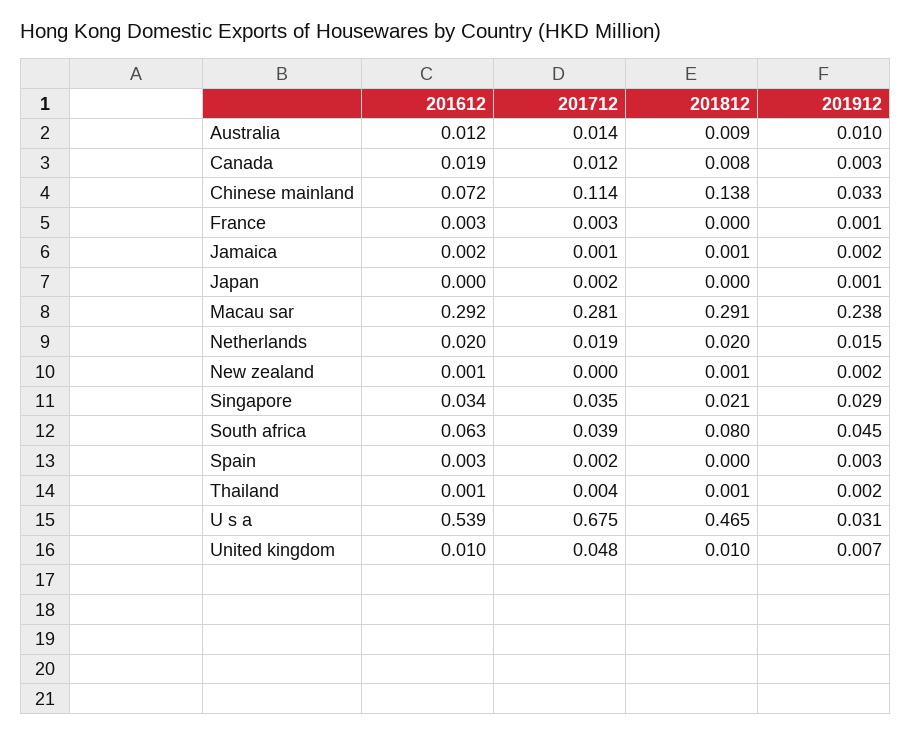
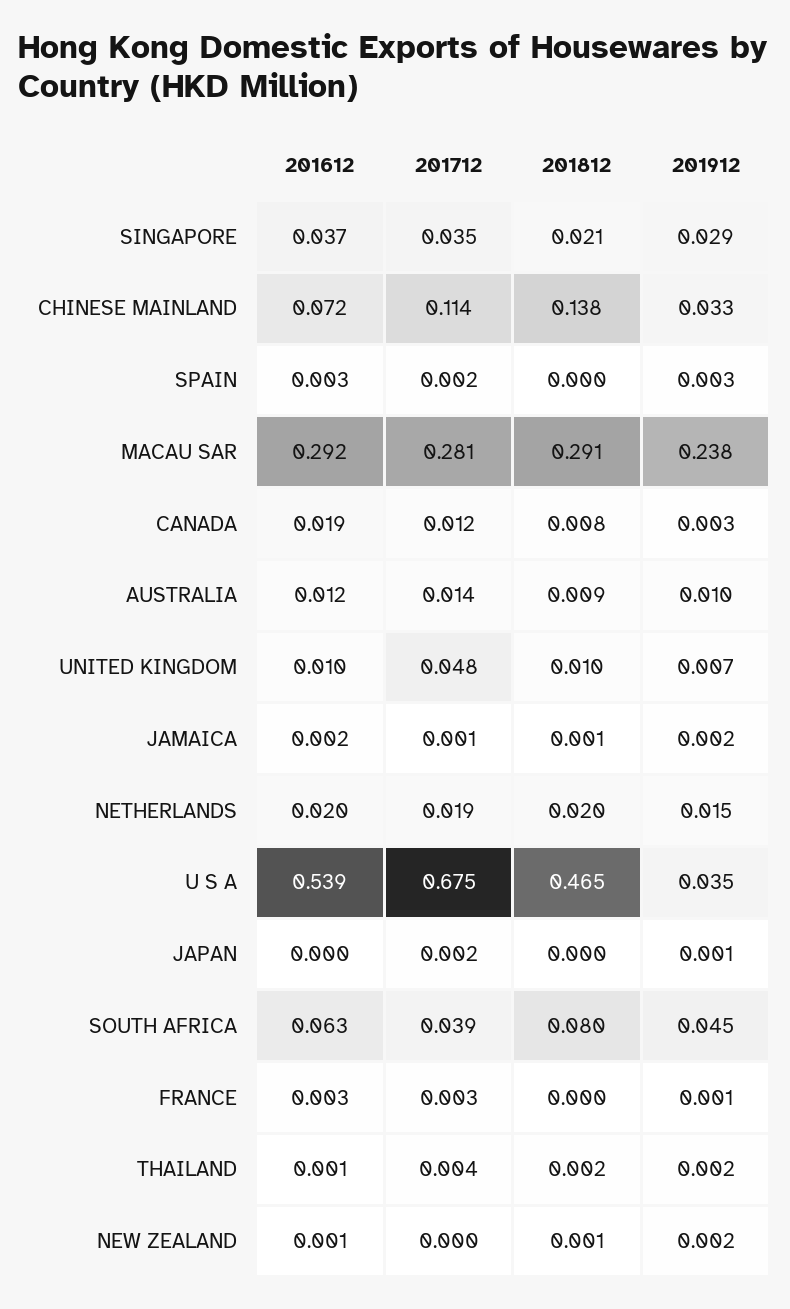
  {
    "201612": {
      "Australia": 0.012,
      "Canada": 0.019,
      "Chinese mainland": 0.072,
      "France": 0.003,
      "Jamaica": 0.002,
      "Japan": 0,
      "Macau sar": 0.292,
      "Netherlands": 0.02,
      "New zealand": 0.001,
-     "Singapore": 0.034,
+     "Singapore": 0.037,
      "South africa": 0.063,
      "Spain": 0.003,
      "Thailand": 0.001,
      "U s a": 0.539,
      "United kingdom": 0.01
    },
    "201712": {
      "Australia": 0.014,
      "Canada": 0.012,
      "Chinese mainland": 0.114,
      "France": 0.003,
      "Jamaica": 0.001,
      "Japan": 0.002,
      "Macau sar": 0.281,
      "Netherlands": 0.019,
      "New zealand": 0,
      "Singapore": 0.035,
      "South africa": 0.039,
      "Spain": 0.002,
      "Thailand": 0.004,
      "U s a": 0.675,
      "United kingdom": 0.048
    },
    "201812": {
      "Australia": 0.009,
      "Canada": 0.008,
      "Chinese mainland": 0.138,
      "France": 0,
      "Jamaica": 0.001,
      "Japan": 0,
      "Macau sar": 0.291,
      "Netherlands": 0.02,
      "New zealand": 0.001,
      "Singapore": 0.021,
      "South africa": 0.08,
      "Spain": 0,
-     "Thailand": 0.001,
+     "Thailand": 0.002,
      "U s a": 0.465,
      "United kingdom": 0.01
    },
    "201912": {
      "Australia": 0.01,
      "Canada": 0.003,
      "Chinese mainland": 0.033,
      "France": 0.001,
      "Jamaica": 0.002,
      "Japan": 0.001,
      "Macau sar": 0.238,
      "Netherlands": 0.015,
      "New zealand": 0.002,
      "Singapore": 0.029,
      "South africa": 0.045,
      "Spain": 0.003,
      "Thailand": 0.002,
-     "U s a": 0.031,
+     "U s a": 0.035,
      "United kingdom": 0.007
    }
  }

